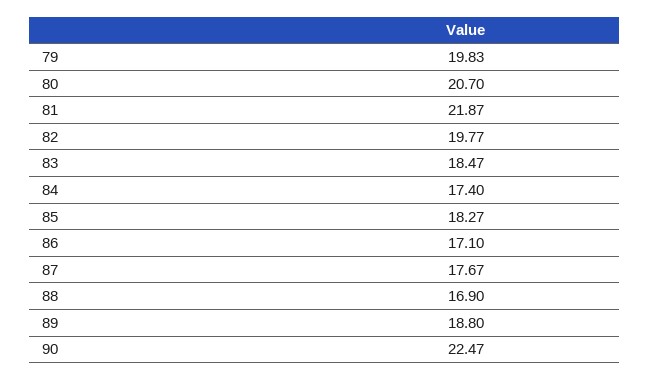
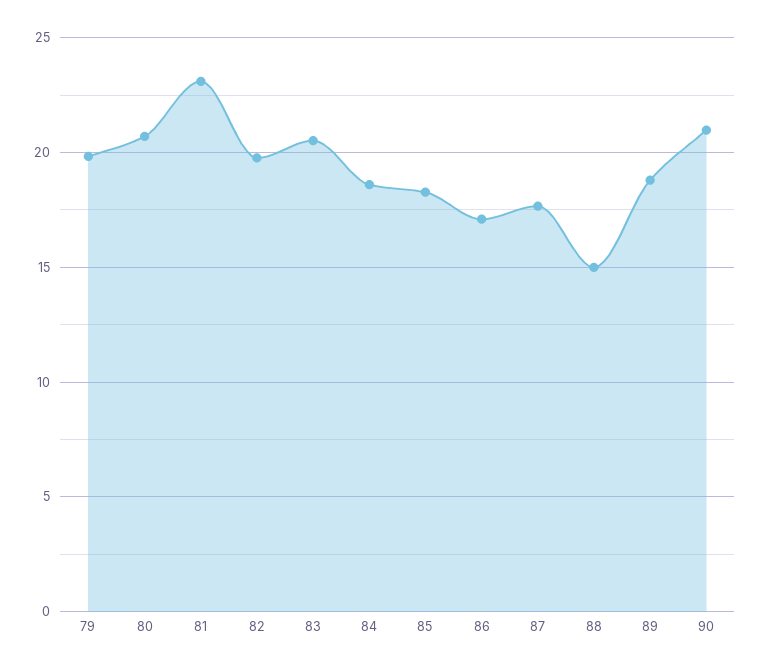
  {
    "79": 19.83,
    "80": 20.7,
-   "81": 21.87,
+   "81": 23,
    "82": 19.77,
-   "83": 18.47,
+   "83": 20.5,
-   "84": 17.4,
+   "84": 18.5,
    "85": 18.27,
    "86": 17.1,
    "87": 17.67,
-   "88": 16.9,
+   "88": 15,
    "89": 18.8,
-   "90": 22.47
+   "90": 21
  }

